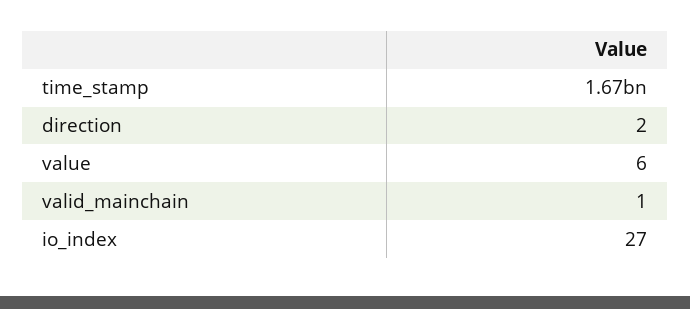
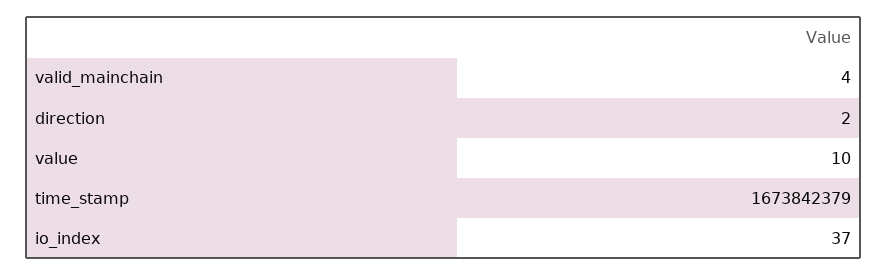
  {
    "time_stamp": 1673842379,
    "direction": 2,
-   "value": 6,
+   "value": 10,
-   "valid_mainchain": 1,
+   "valid_mainchain": 4,
-   "io_index": 27
+   "io_index": 37
  }

